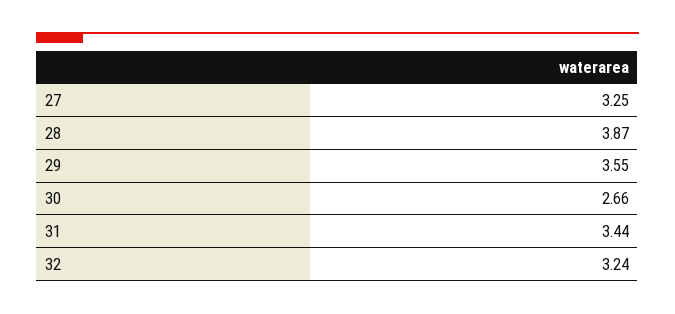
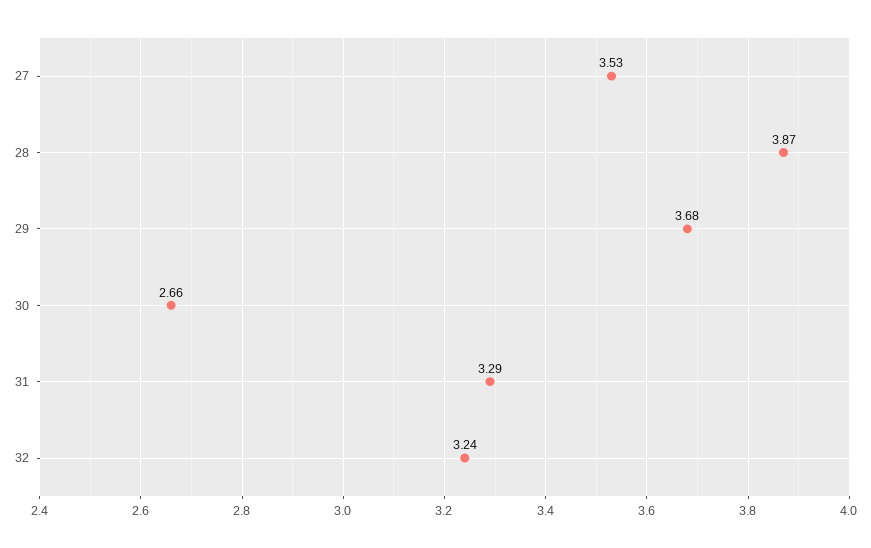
  {
-   "27": 3.25,
+   "27": 3.53,
    "28": 3.87,
-   "29": 3.55,
+   "29": 3.68,
    "30": 2.66,
-   "31": 3.44,
+   "31": 3.29,
    "32": 3.24
  }

